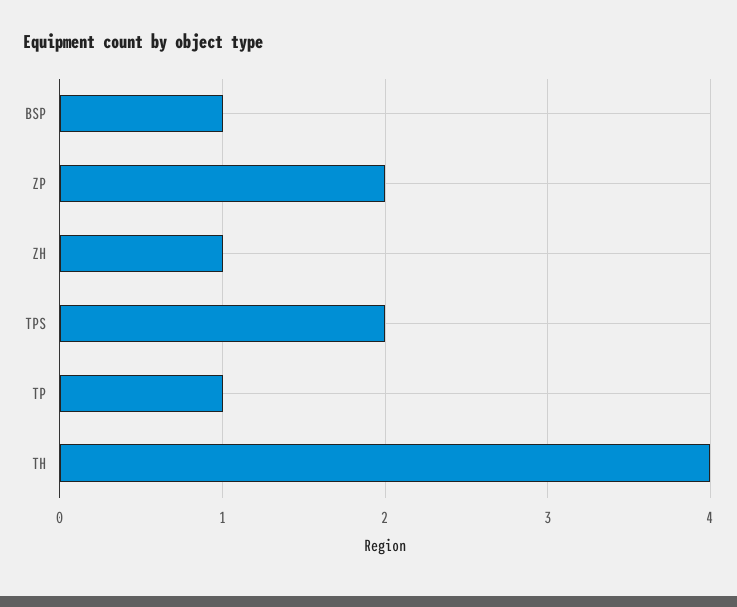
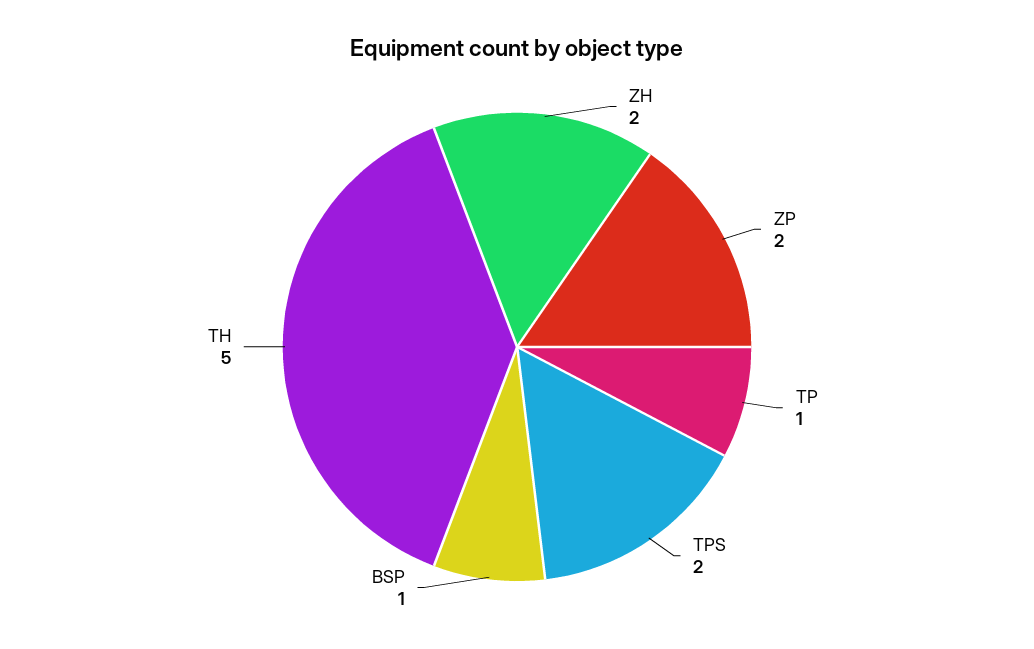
  {
    "BSP": 1,
    "ZP": 2,
-   "ZH": 1,
+   "ZH": 2,
    "TPS": 2,
    "TP": 1,
-   "TH": 4
+   "TH": 5
  }

